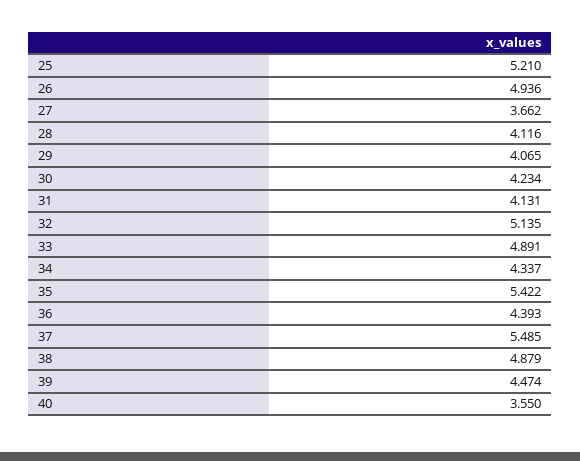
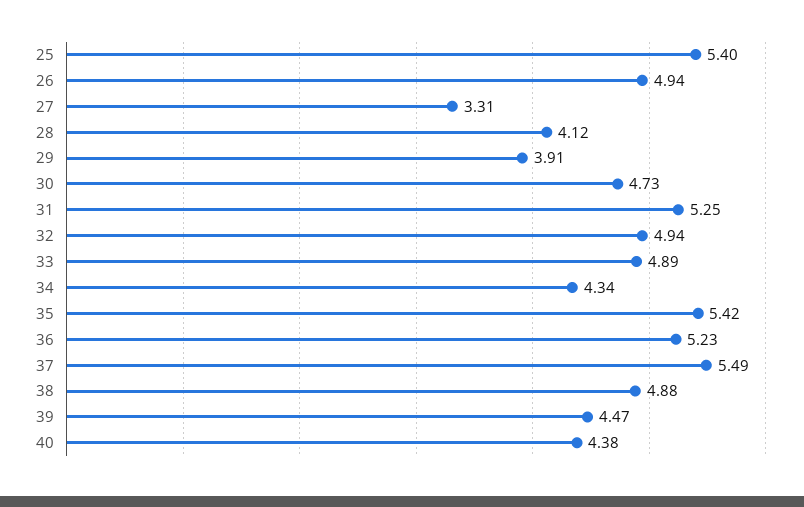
  {
-   "25": 5.21,
+   "25": 5.4,
    "26": 4.936,
-   "27": 3.662,
+   "27": 3.31,
    "28": 4.116,
-   "29": 4.065,
+   "29": 3.91,
-   "30": 4.234,
+   "30": 4.73,
-   "31": 4.131,
+   "31": 5.25,
-   "32": 5.135,
+   "32": 4.94,
    "33": 4.891,
    "34": 4.337,
    "35": 5.422,
-   "36": 4.393,
+   "36": 5.23,
    "37": 5.485,
    "38": 4.879,
    "39": 4.474,
-   "40": 3.55
+   "40": 4.38
  }

